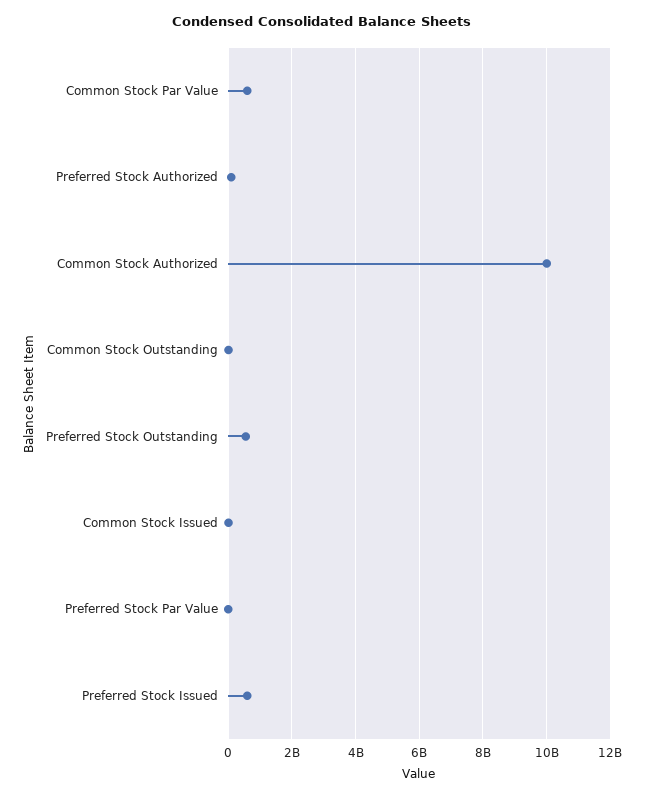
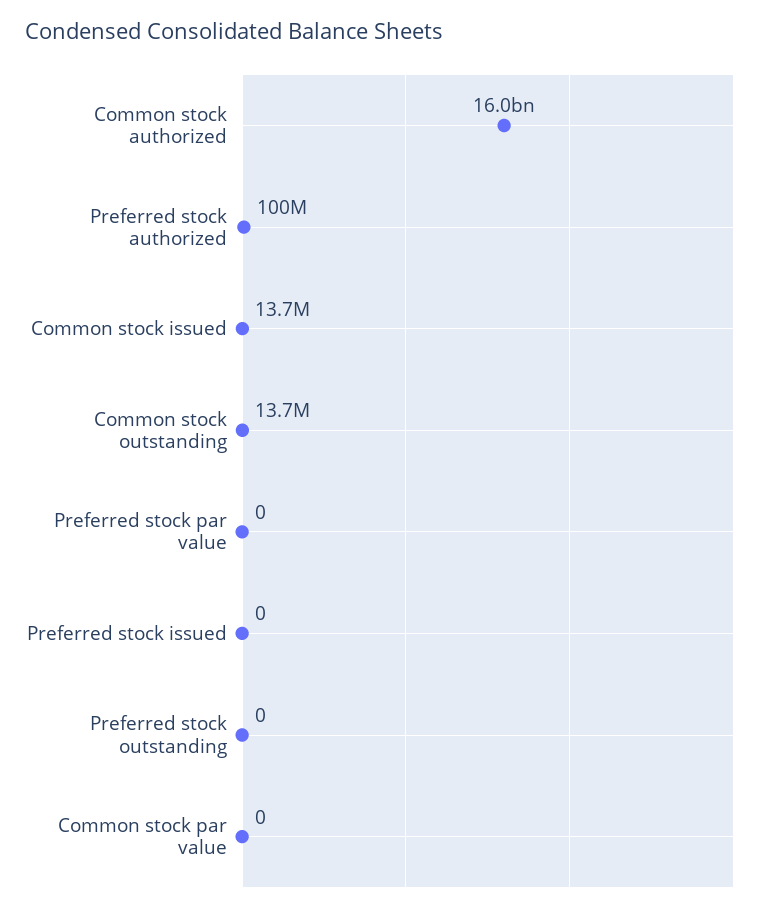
  {
-   "Common Stock Par Value": 600000000,
+   "Common Stock Par Value": 0,
    "Preferred Stock Authorized": 100000000,
-   "Common Stock Authorized": 10000000000,
+   "Common Stock Authorized": 16000000000,
    "Common Stock Outstanding": 13700000,
-   "Preferred Stock Outstanding": 600000000,
+   "Preferred Stock Outstanding": 0,
    "Common Stock Issued": 13700000,
    "Preferred Stock Par Value": 0,
-   "Preferred Stock Issued": 600000000
+   "Preferred Stock Issued": 0
  }

